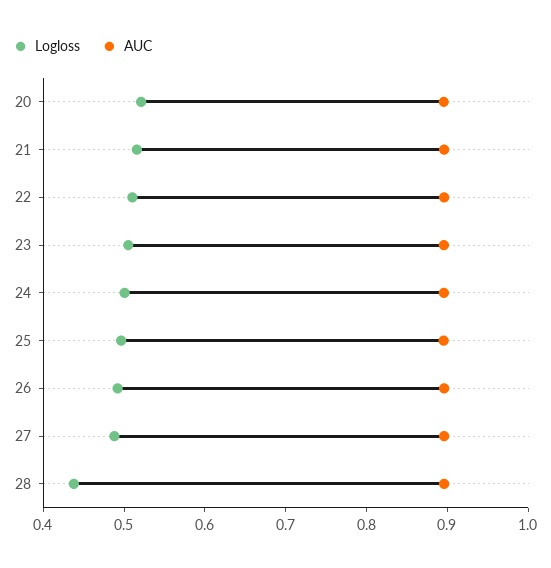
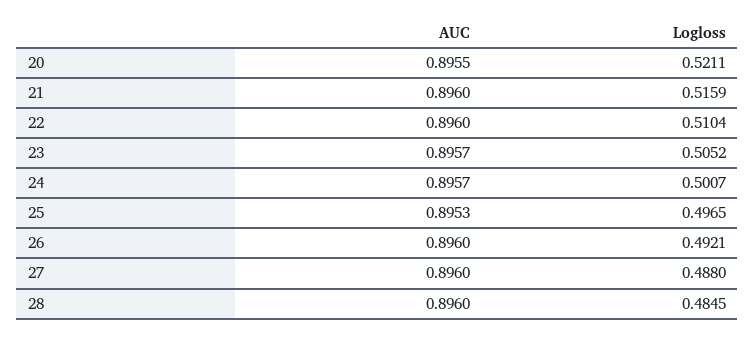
  {
    "Logloss": {
      "20": 0.5211,
      "21": 0.5159,
      "22": 0.5104,
      "23": 0.5052,
      "24": 0.5007,
      "25": 0.4965,
      "26": 0.4921,
      "27": 0.488,
-     "28": 0.44
+     "28": 0.4845
    },
    "AUC": {
      "20": 0.8955,
      "21": 0.896,
      "22": 0.896,
      "23": 0.8957,
      "24": 0.8957,
      "25": 0.8953,
      "26": 0.896,
      "27": 0.896,
      "28": 0.896
    }
  }

